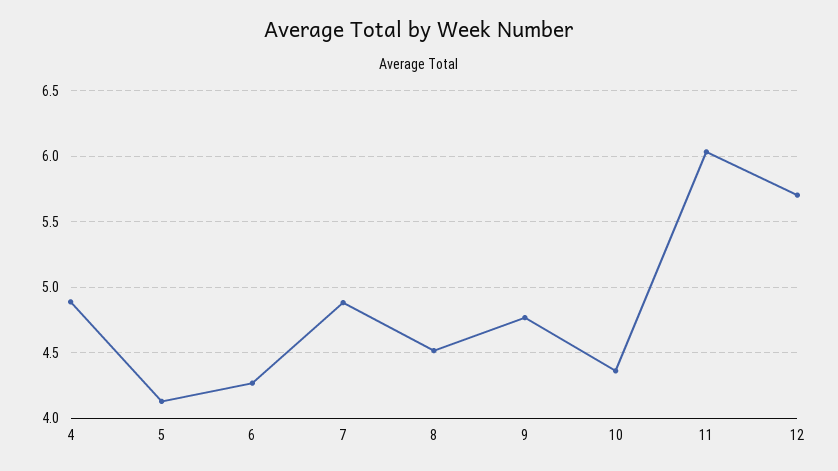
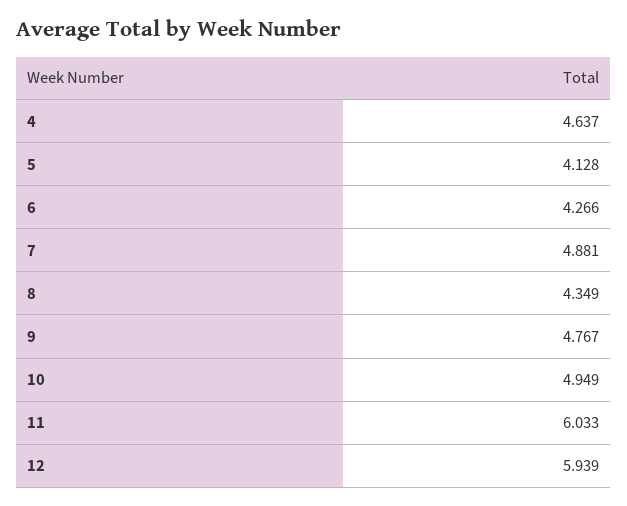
  {
-   "4": 4.9,
+   "4": 4.637,
    "5": 4.128,
    "6": 4.266,
    "7": 4.881,
-   "8": 4.5,
+   "8": 4.349,
    "9": 4.767,
-   "10": 4.35,
+   "10": 4.949,
    "11": 6.033,
-   "12": 5.7
+   "12": 5.939
  }

